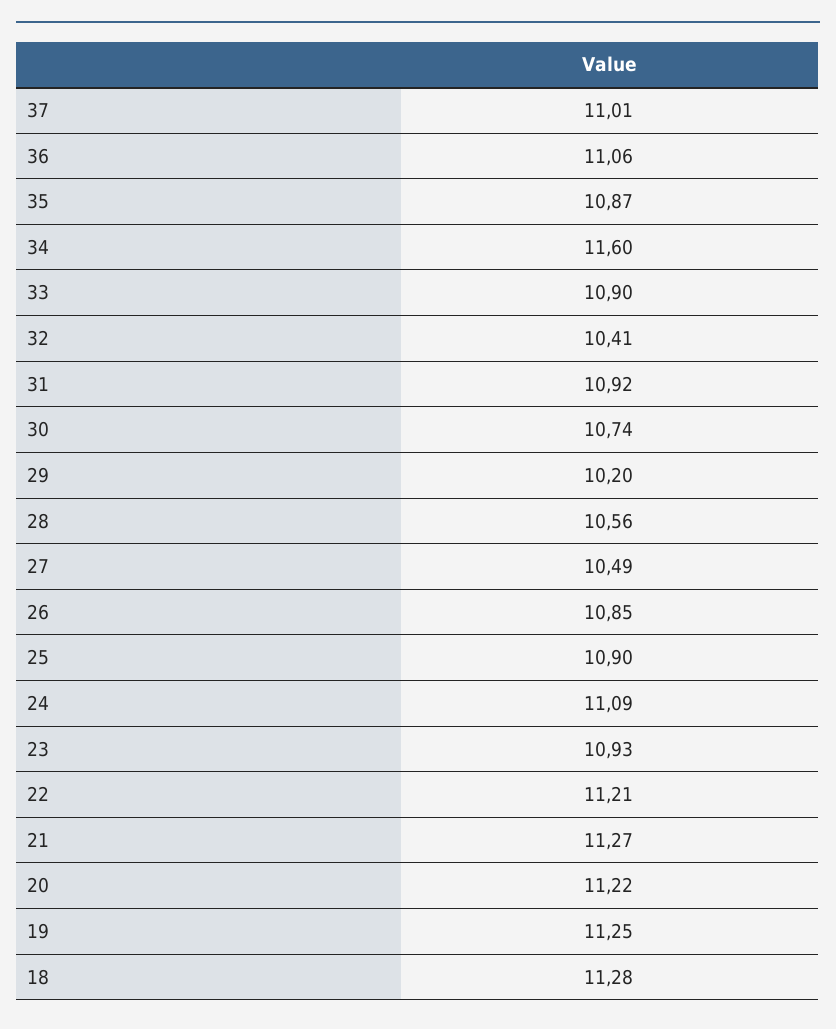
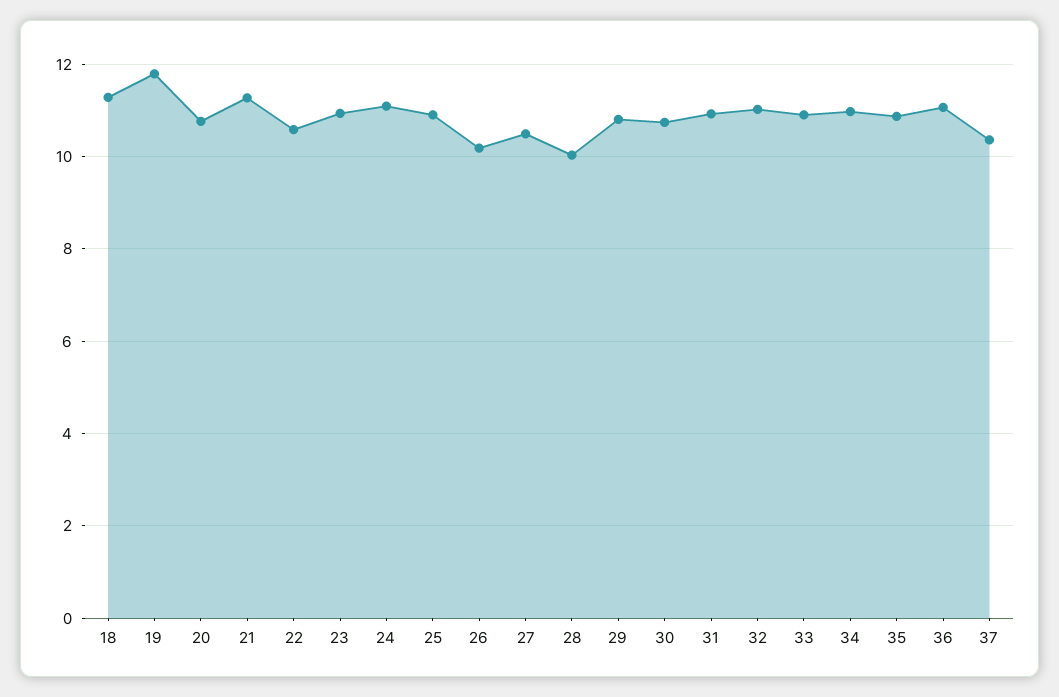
  {
-   "37": 11.01,
+   "37": 10.4,
    "36": 11.06,
    "35": 10.87,
-   "34": 11.6,
+   "34": 11,
    "33": 10.9,
-   "32": 10.41,
+   "32": 11,
    "31": 10.92,
    "30": 10.74,
-   "29": 10.2,
+   "29": 10.8,
-   "28": 10.56,
+   "28": 10,
    "27": 10.49,
-   "26": 10.85,
+   "26": 10.2,
    "25": 10.9,
    "24": 11.09,
    "23": 10.93,
-   "22": 11.21,
+   "22": 10.6,
    "21": 11.27,
-   "20": 11.22,
+   "20": 10.8,
-   "19": 11.25,
+   "19": 11.8,
    "18": 11.28
  }

